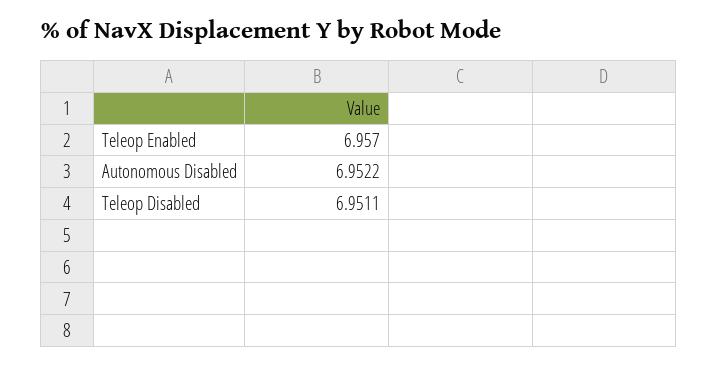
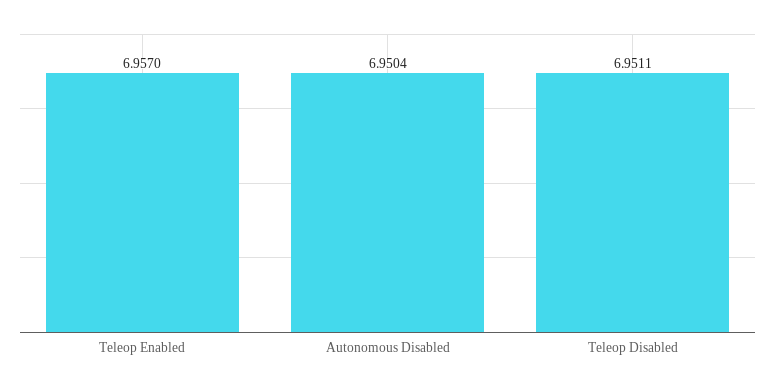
  {
    "Teleop Enabled": 6.957,
-   "Autonomous Disabled": 6.9522,
+   "Autonomous Disabled": 6.9504,
    "Teleop Disabled": 6.9511
  }

